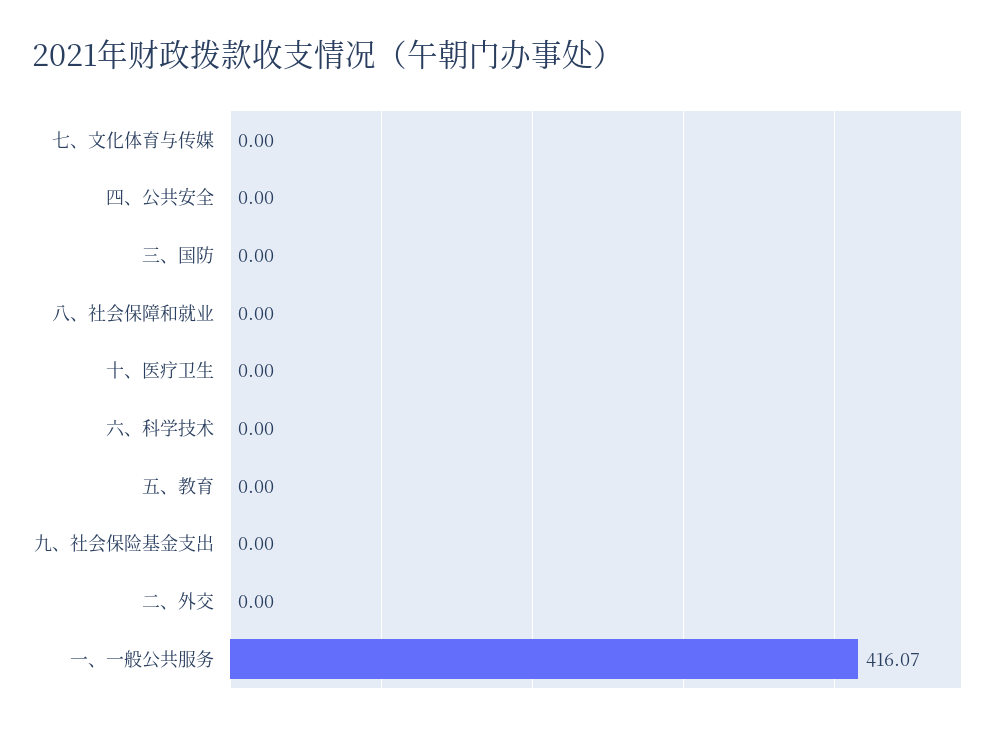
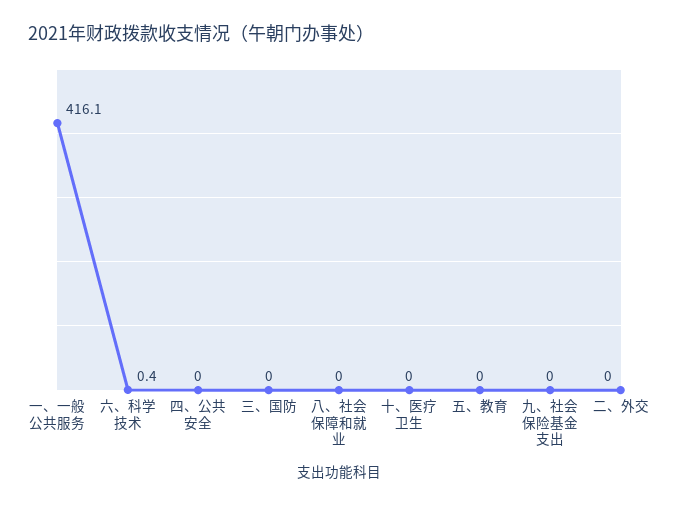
  {
-   "七、文化体育与传媒": 0,
    "四、公共安全": 0,
    "三、国防": 0,
    "八、社会保障和就业": 0,
    "十、医疗卫生": 0,
-   "六、科学技术": 0,
+   "六、科学技术": 0.4,
    "五、教育": 0,
    "九、社会保险基金支出": 0,
    "二、外交": 0,
    "一、一般公共服务": 416.07
  }

